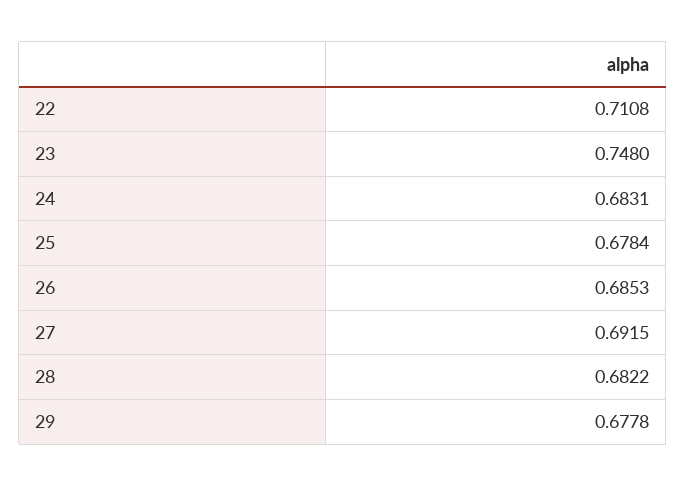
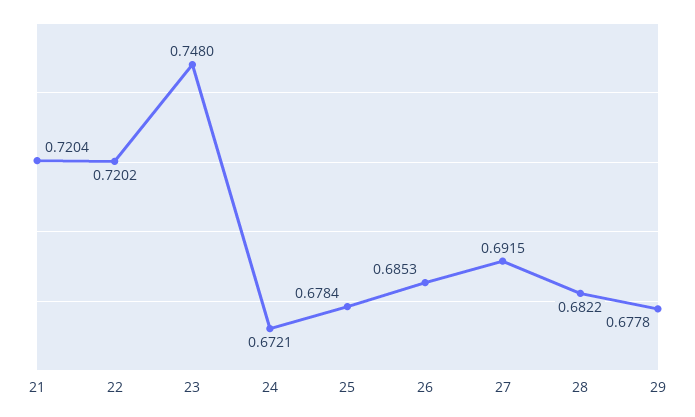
  {
-   "22": 0.7108,
+   "22": 0.7202,
    "23": 0.748,
-   "24": 0.6831,
+   "24": 0.6721,
    "25": 0.6784,
    "26": 0.6853,
    "27": 0.6915,
    "28": 0.6822,
-   "29": 0.6778
+   "29": 0.6778,
+   "21": 0.7204
  }

